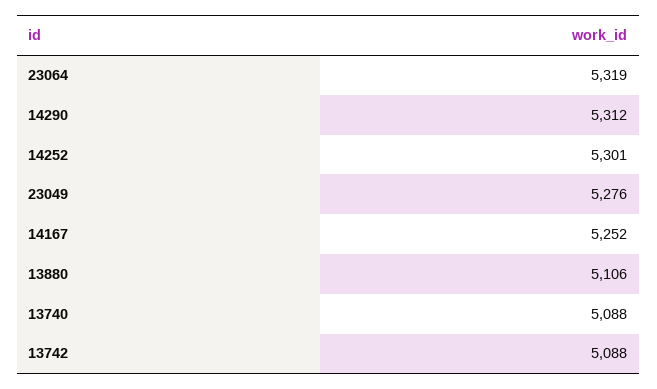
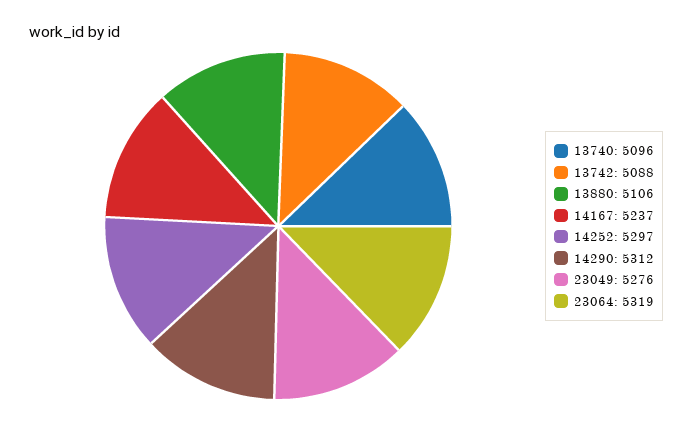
  {
    "23064": 5319,
    "14290": 5312,
-   "14252": 5301,
+   "14252": 5297,
    "23049": 5276,
-   "14167": 5252,
+   "14167": 5237,
    "13880": 5106,
-   "13740": 5088,
+   "13740": 5096,
    "13742": 5088
  }

